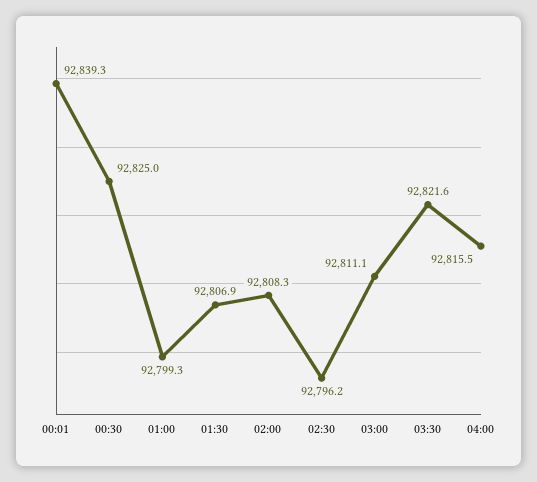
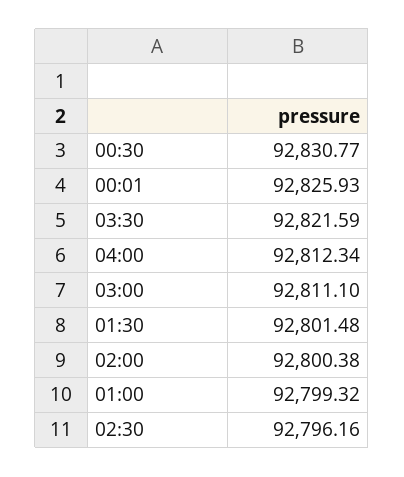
  {
-   "00:01": 92839.3,
+   "00:01": 92825.93,
-   "00:30": 92825,
+   "00:30": 92830.77,
    "01:00": 92799.32,
-   "01:30": 92806.9,
+   "01:30": 92801.48,
-   "02:00": 92808.3,
+   "02:00": 92800.38,
    "02:30": 92796.16,
    "03:00": 92811.1,
    "03:30": 92821.59,
-   "04:00": 92815.5
+   "04:00": 92812.34
  }

